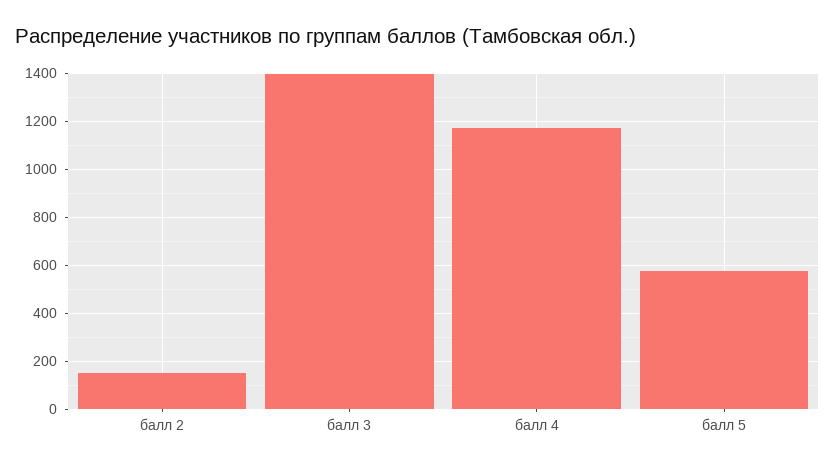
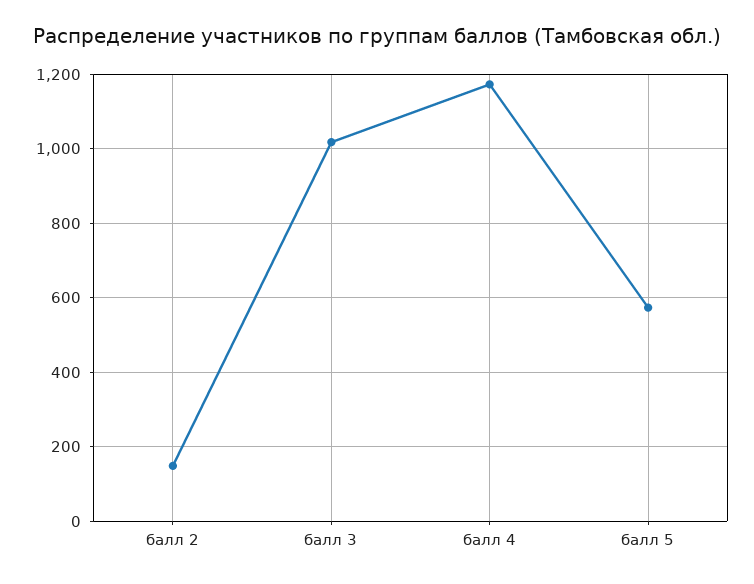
  {
    "балл 2": 140,
-   "балл 3": 1400,
+   "балл 3": 1020,
    "балл 4": 1180,
    "балл 5": 580
  }

